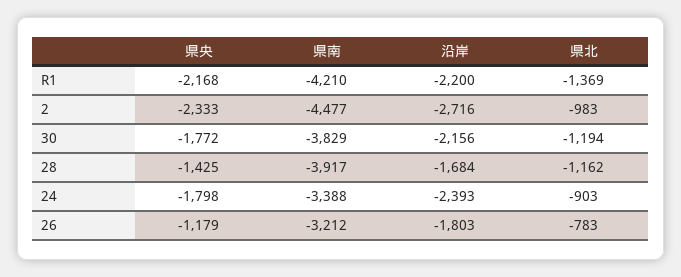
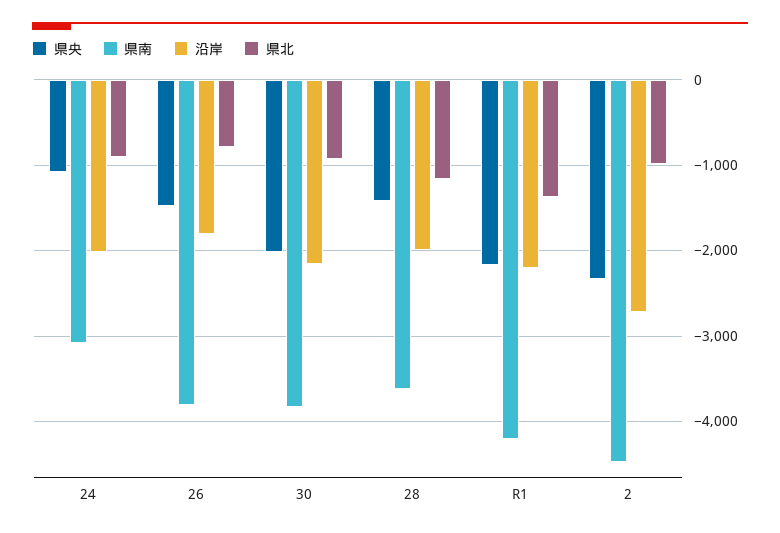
  {
    "県央": {
      "R1": -2168,
      "2": -2333,
-     "30": -1772,
+     "30": -2000,
      "28": -1425,
-     "24": -1798,
+     "24": -1100,
-     "26": -1179
+     "26": -1500
    },
    "県南": {
      "R1": -4210,
      "2": -4477,
      "30": -3829,
-     "28": -3917,
+     "28": -3600,
-     "24": -3388,
+     "24": -3100,
-     "26": -3212
+     "26": -3800
    },
    "沿岸": {
      "R1": -2200,
      "2": -2716,
      "30": -2156,
-     "28": -1684,
+     "28": -2000,
-     "24": -2393,
+     "24": -2000,
      "26": -1803
    },
    "県北": {
      "R1": -1369,
      "2": -983,
-     "30": -1194,
+     "30": -900,
      "28": -1162,
      "24": -903,
      "26": -783
    }
  }

